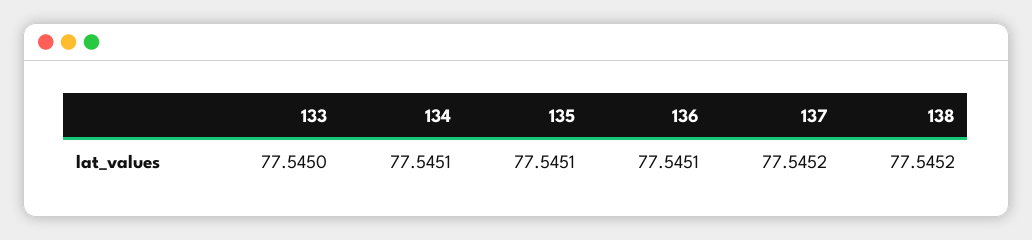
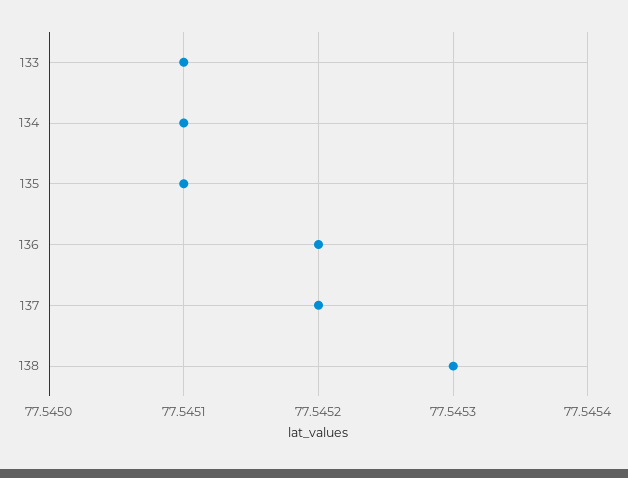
  {
-   "133": 77.545,
+   "133": 77.5451,
    "134": 77.5451,
    "135": 77.5451,
-   "136": 77.5451,
+   "136": 77.5452,
    "137": 77.5452,
-   "138": 77.5452
+   "138": 77.5453
  }

